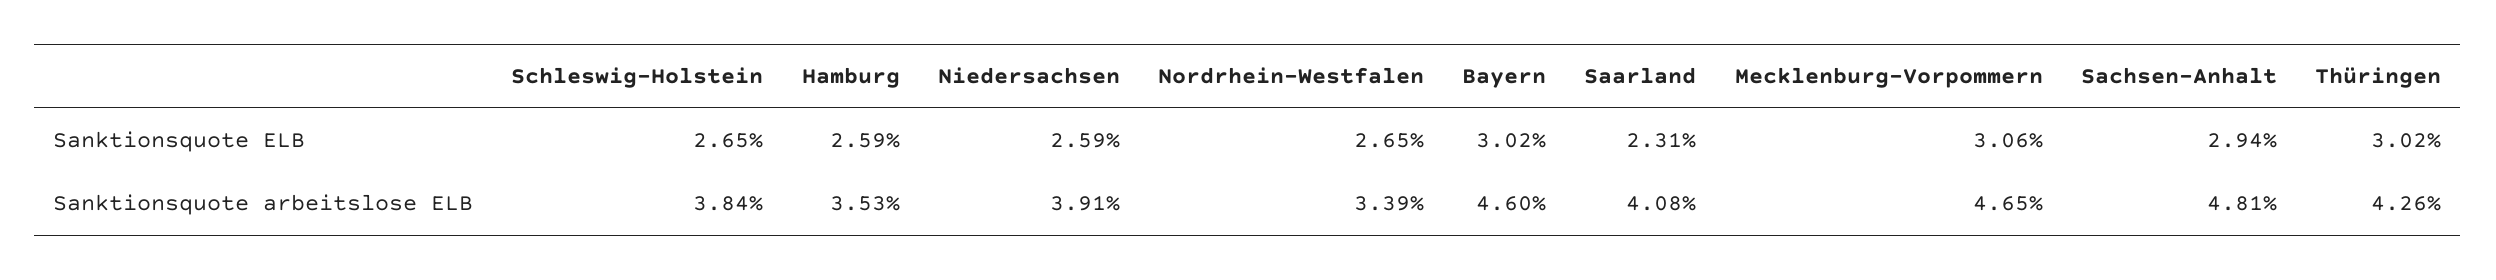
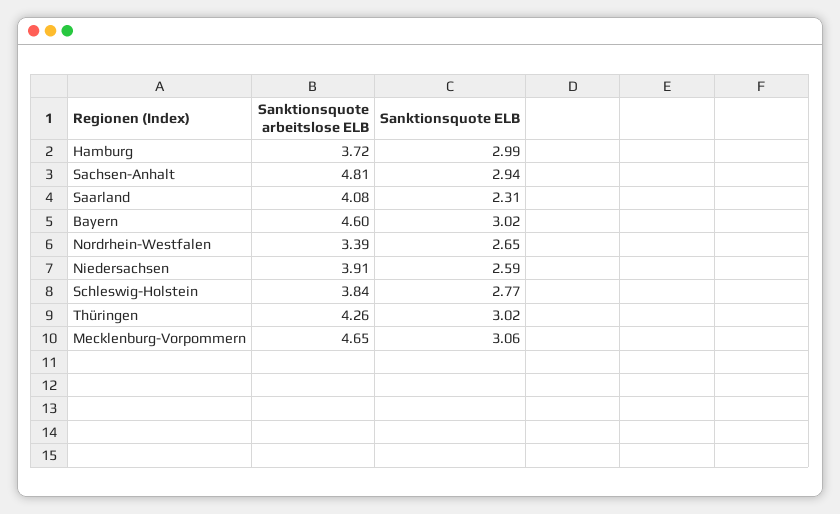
  {
    "Schleswig-Holstein": {
-     "Sanktionsquote ELB": 2.65,
+     "Sanktionsquote ELB": 2.77,
      "Sanktionsquote arbeitslose ELB": 3.84
    },
    "Hamburg": {
-     "Sanktionsquote ELB": 2.59,
+     "Sanktionsquote ELB": 2.99,
-     "Sanktionsquote arbeitslose ELB": 3.53
+     "Sanktionsquote arbeitslose ELB": 3.72
    },
    "Niedersachsen": {
      "Sanktionsquote ELB": 2.59,
      "Sanktionsquote arbeitslose ELB": 3.91
    },
    "Nordrhein-Westfalen": {
      "Sanktionsquote ELB": 2.65,
      "Sanktionsquote arbeitslose ELB": 3.39
    },
    "Bayern": {
      "Sanktionsquote ELB": 3.02,
      "Sanktionsquote arbeitslose ELB": 4.6
    },
    "Saarland": {
      "Sanktionsquote ELB": 2.31,
      "Sanktionsquote arbeitslose ELB": 4.08
    },
    "Mecklenburg-Vorpommern": {
      "Sanktionsquote ELB": 3.06,
      "Sanktionsquote arbeitslose ELB": 4.65
    },
    "Sachsen-Anhalt": {
      "Sanktionsquote ELB": 2.94,
      "Sanktionsquote arbeitslose ELB": 4.81
    },
    "Thüringen": {
      "Sanktionsquote ELB": 3.02,
      "Sanktionsquote arbeitslose ELB": 4.26
    }
  }

